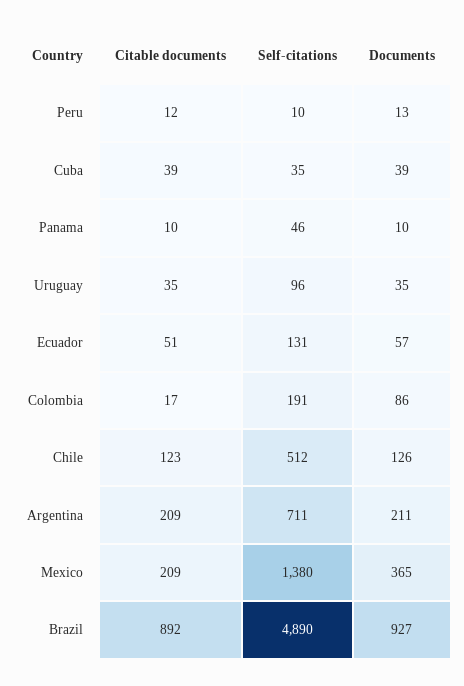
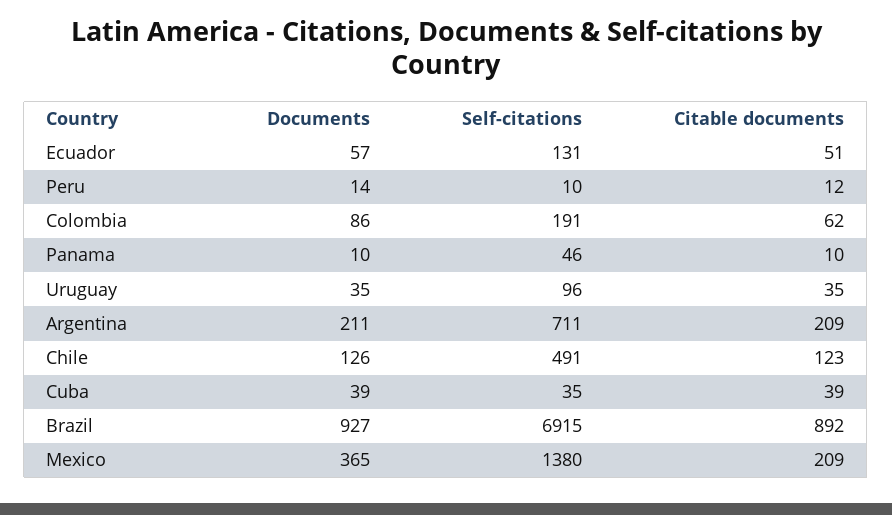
  {
    "Citable documents": {
      "Peru": 12,
      "Cuba": 39,
      "Panama": 10,
      "Uruguay": 35,
      "Ecuador": 51,
-     "Colombia": 17,
+     "Colombia": 62,
      "Chile": 123,
      "Argentina": 209,
      "Mexico": 209,
      "Brazil": 892
    },
    "Self-citations": {
      "Peru": 10,
      "Cuba": 35,
      "Panama": 46,
      "Uruguay": 96,
      "Ecuador": 131,
      "Colombia": 191,
-     "Chile": 512,
+     "Chile": 491,
      "Argentina": 711,
      "Mexico": 1380,
-     "Brazil": 4890
+     "Brazil": 6915
    },
    "Documents": {
-     "Peru": 13,
+     "Peru": 14,
      "Cuba": 39,
      "Panama": 10,
      "Uruguay": 35,
      "Ecuador": 57,
      "Colombia": 86,
      "Chile": 126,
      "Argentina": 211,
      "Mexico": 365,
      "Brazil": 927
    }
  }

